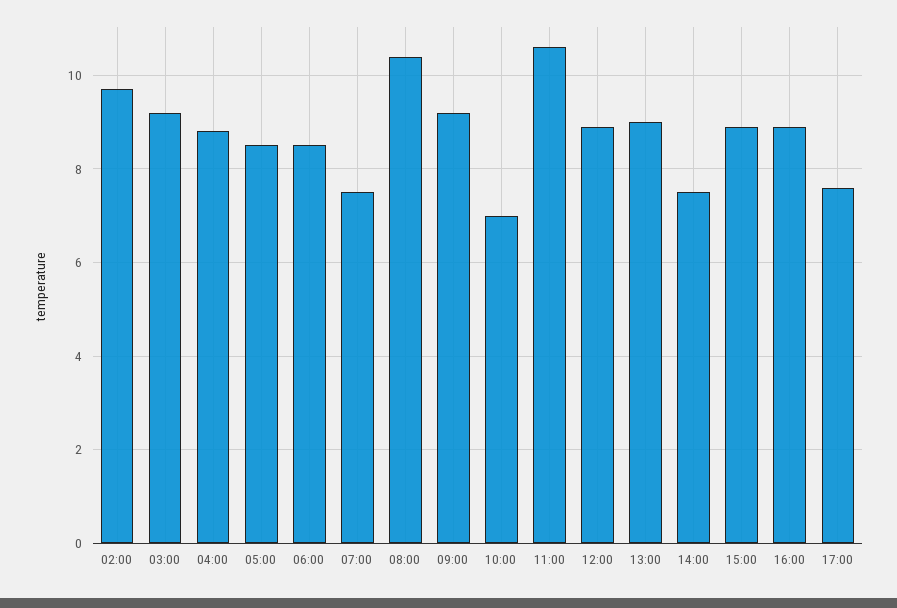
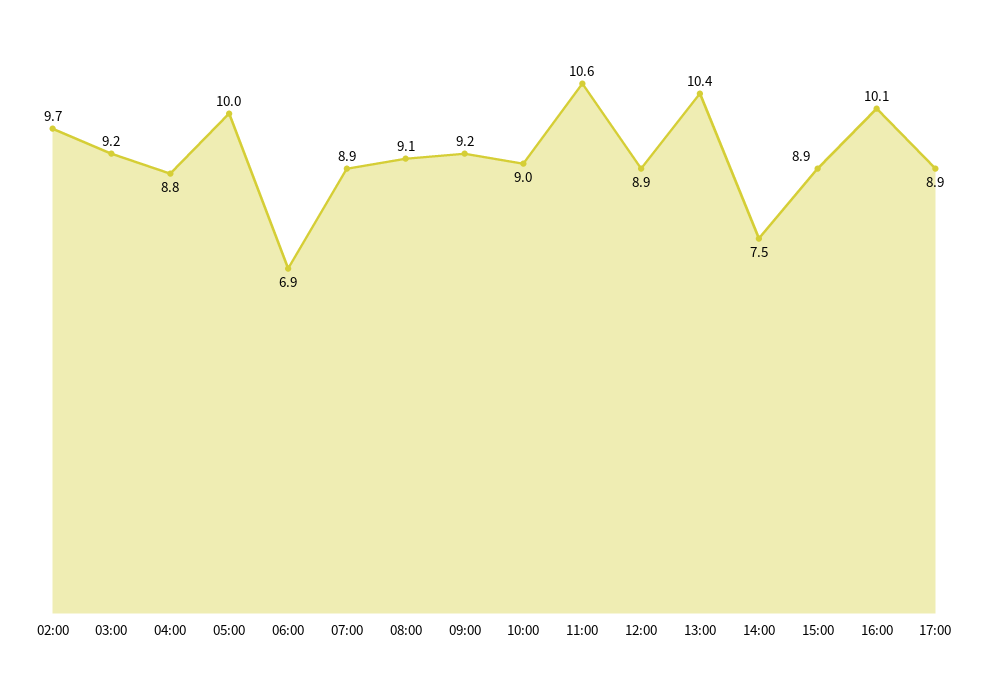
  {
    "02:00": 9.7,
    "03:00": 9.2,
    "04:00": 8.8,
-   "05:00": 8.5,
+   "05:00": 10,
-   "06:00": 8.5,
+   "06:00": 6.9,
-   "07:00": 7.5,
+   "07:00": 8.9,
-   "08:00": 10.5,
+   "08:00": 9.1,
    "09:00": 9.2,
-   "10:00": 7,
+   "10:00": 9,
    "11:00": 10.6,
    "12:00": 8.9,
-   "13:00": 9,
+   "13:00": 10.4,
    "14:00": 7.5,
    "15:00": 8.9,
-   "16:00": 9,
+   "16:00": 10.1,
-   "17:00": 7.5
+   "17:00": 8.9
  }

